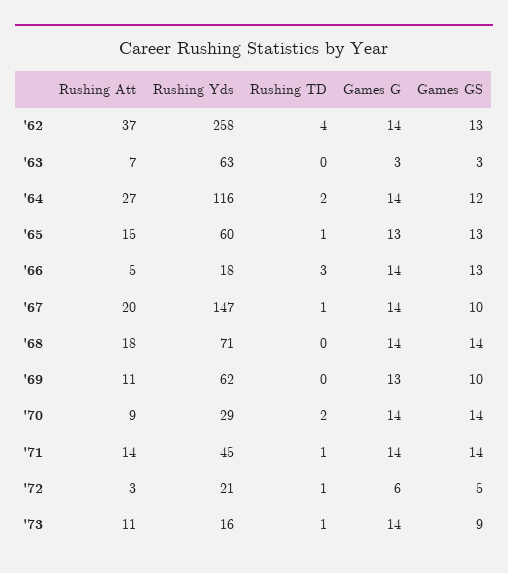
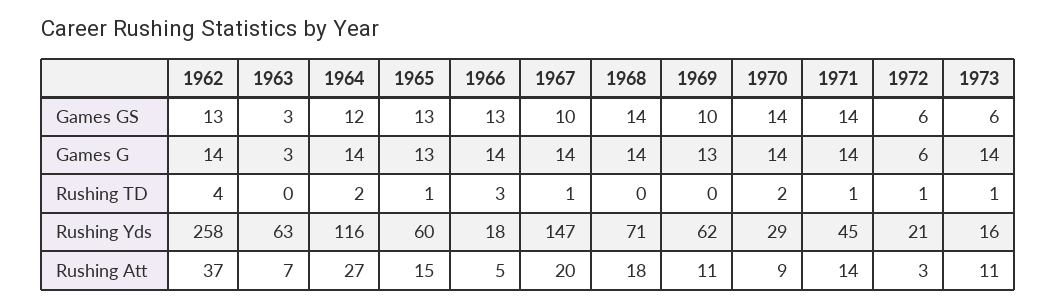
  {
    "Rushing Att": {
      "'62": 37,
      "'63": 7,
      "'64": 27,
      "'65": 15,
      "'66": 5,
      "'67": 20,
      "'68": 18,
      "'69": 11,
      "'70": 9,
      "'71": 14,
      "'72": 3,
      "'73": 11
    },
    "Rushing Yds": {
      "'62": 258,
      "'63": 63,
      "'64": 116,
      "'65": 60,
      "'66": 18,
      "'67": 147,
      "'68": 71,
      "'69": 62,
      "'70": 29,
      "'71": 45,
      "'72": 21,
      "'73": 16
    },
    "Rushing TD": {
      "'62": 4,
      "'63": 0,
      "'64": 2,
      "'65": 1,
      "'66": 3,
      "'67": 1,
      "'68": 0,
      "'69": 0,
      "'70": 2,
      "'71": 1,
      "'72": 1,
      "'73": 1
    },
    "Games G": {
      "'62": 14,
      "'63": 3,
      "'64": 14,
      "'65": 13,
      "'66": 14,
      "'67": 14,
      "'68": 14,
      "'69": 13,
      "'70": 14,
      "'71": 14,
      "'72": 6,
      "'73": 14
    },
    "Games GS": {
      "'62": 13,
      "'63": 3,
      "'64": 12,
      "'65": 13,
      "'66": 13,
      "'67": 10,
      "'68": 14,
      "'69": 10,
      "'70": 14,
      "'71": 14,
-     "'72": 5,
+     "'72": 6,
-     "'73": 9
+     "'73": 6
    }
  }

